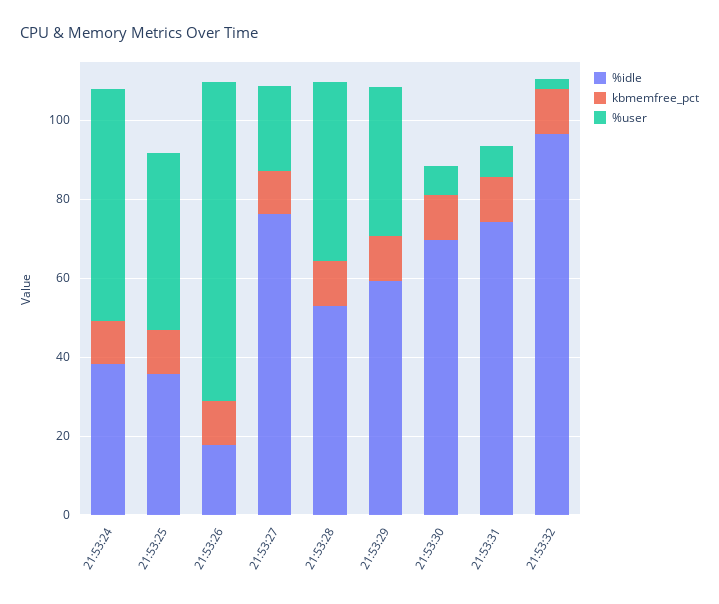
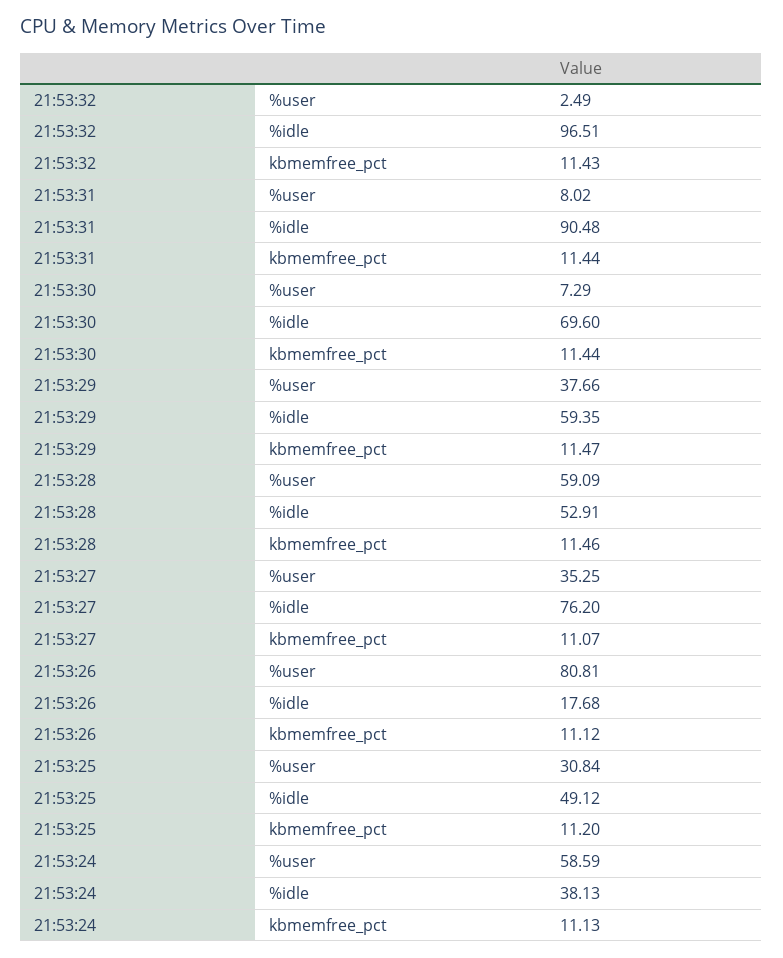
  {
    "%idle": {
      "21:53:24": 38.13,
-     "21:53:25": 35,
+     "21:53:25": 49.12,
      "21:53:26": 17.68,
      "21:53:27": 76.2,
      "21:53:28": 52.91,
      "21:53:29": 59.35,
      "21:53:30": 69.6,
-     "21:53:31": 75,
+     "21:53:31": 90.48,
      "21:53:32": 96.51
    },
    "kbmemfree_pct": {
      "21:53:24": 11.13,
      "21:53:25": 11.2,
      "21:53:26": 11.12,
      "21:53:27": 11.07,
      "21:53:28": 11.46,
      "21:53:29": 11.47,
      "21:53:30": 11.44,
      "21:53:31": 11.44,
      "21:53:32": 11.43
    },
    "%user": {
      "21:53:24": 58.59,
-     "21:53:25": 45,
+     "21:53:25": 30.84,
      "21:53:26": 80.81,
-     "21:53:27": 20,
+     "21:53:27": 35.25,
-     "21:53:28": 45,
+     "21:53:28": 59.09,
      "21:53:29": 37.66,
      "21:53:30": 7.29,
      "21:53:31": 8.02,
      "21:53:32": 2.49
    }
  }

